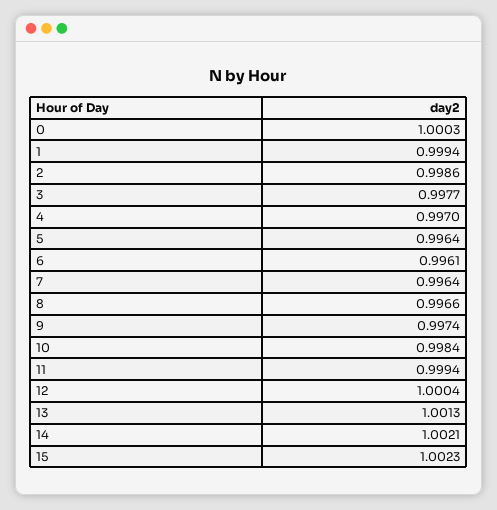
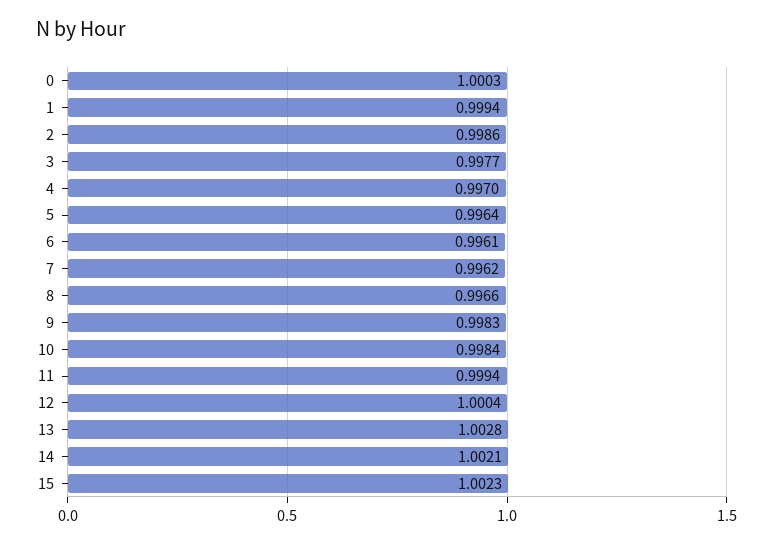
  {
    "0": 1.0003,
    "1": 0.9994,
    "2": 0.9986,
    "3": 0.9977,
    "4": 0.997,
    "5": 0.9964,
    "6": 0.9961,
-   "7": 0.9964,
+   "7": 0.9962,
    "8": 0.9966,
-   "9": 0.9974,
+   "9": 0.9983,
    "10": 0.9984,
    "11": 0.9994,
    "12": 1.0004,
-   "13": 1.0013,
+   "13": 1.0028,
    "14": 1.0021,
    "15": 1.0023
  }

